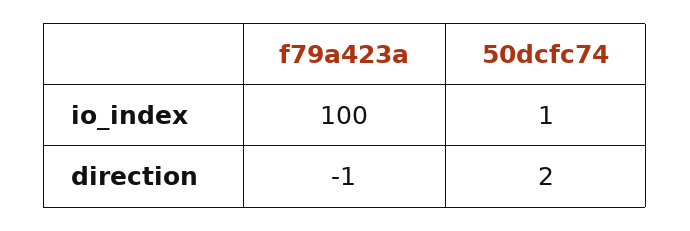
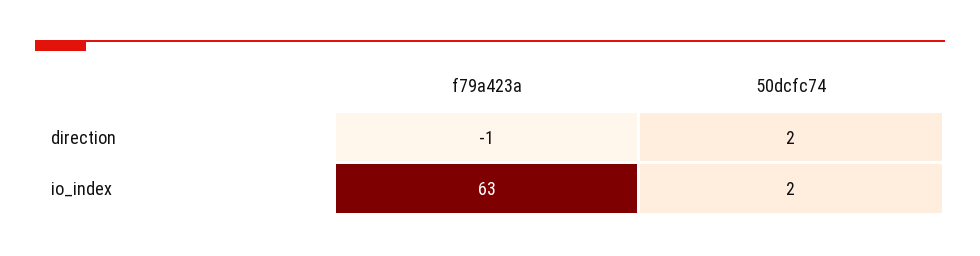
  {
    "f79a423a": {
-     "io_index": 100,
+     "io_index": 63,
      "direction": -1
    },
    "50dcfc74": {
-     "io_index": 1,
+     "io_index": 2,
      "direction": 2
    }
  }

